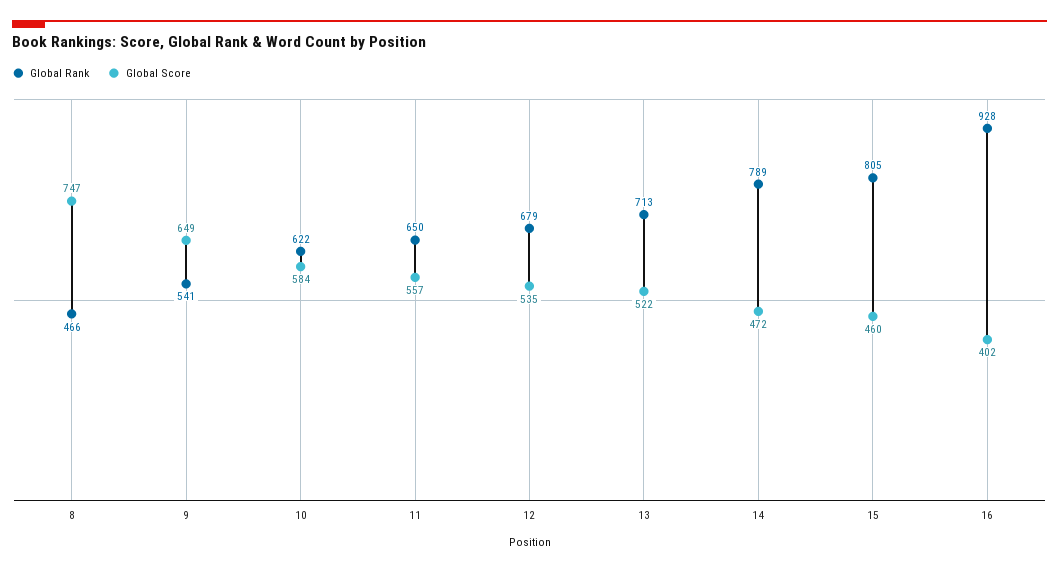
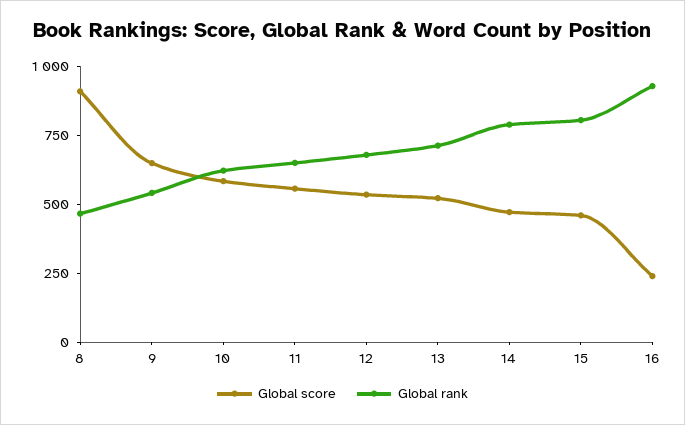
  {
    "Global Rank": {
      "8": 466,
      "9": 541,
      "10": 622,
      "11": 650,
      "12": 679,
      "13": 713,
      "14": 789,
      "15": 805,
      "16": 928
    },
    "Global Score": {
-     "8": 747,
+     "8": 900,
      "9": 649,
      "10": 584,
      "11": 557,
      "12": 535,
      "13": 522,
      "14": 472,
      "15": 460,
-     "16": 402
+     "16": 250
    }
  }

